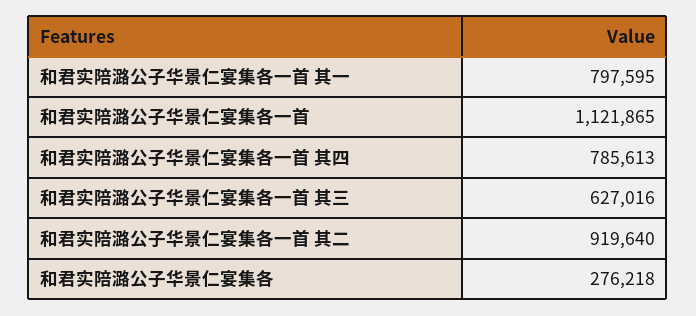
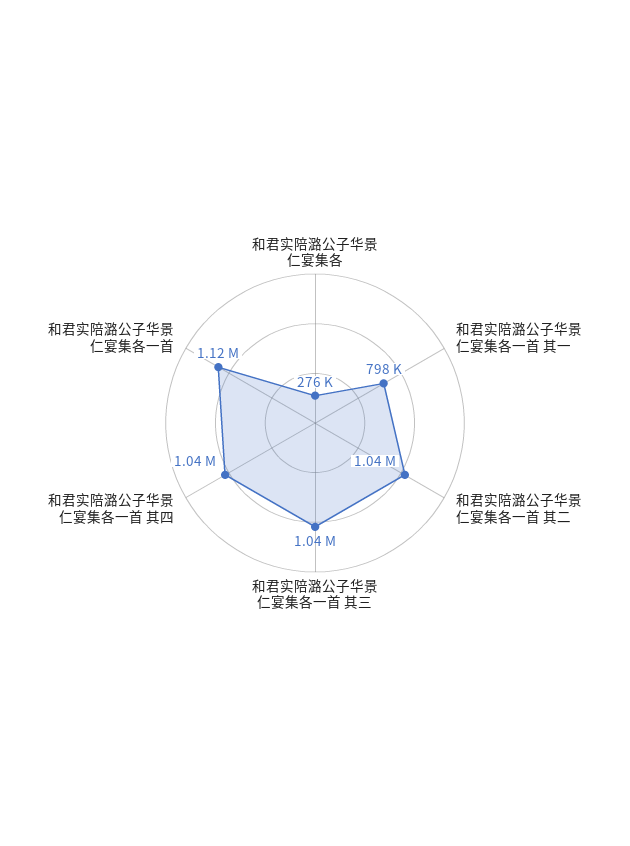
  {
    "和君实陪潞公子华景仁宴集各一首 其一": 797595,
    "和君实陪潞公子华景仁宴集各一首": 1121865,
-   "和君实陪潞公子华景仁宴集各一首 其四": 785613,
+   "和君实陪潞公子华景仁宴集各一首 其四": 1040000,
-   "和君实陪潞公子华景仁宴集各一首 其三": 627016,
+   "和君实陪潞公子华景仁宴集各一首 其三": 1040000,
-   "和君实陪潞公子华景仁宴集各一首 其二": 919640,
+   "和君实陪潞公子华景仁宴集各一首 其二": 1040000,
    "和君实陪潞公子华景仁宴集各": 276218
  }

